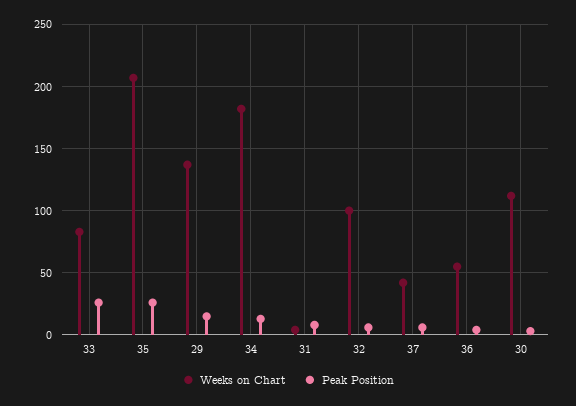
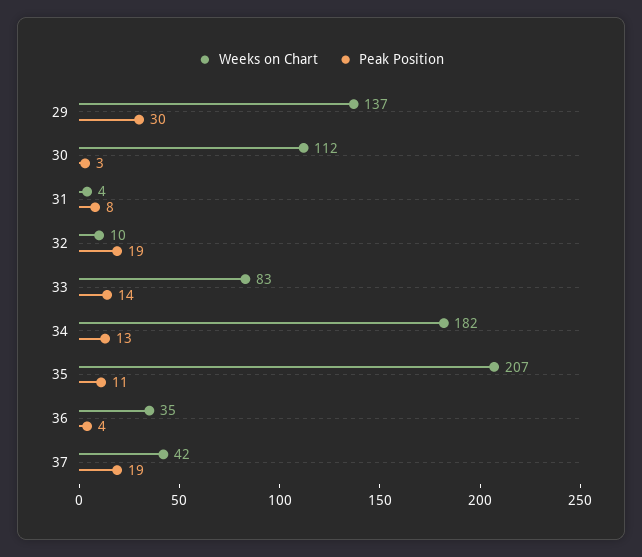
  {
    "Weeks on Chart": {
      "33": 83,
      "35": 207,
      "29": 137,
      "34": 182,
      "31": 4,
-     "32": 100,
+     "32": 10,
      "37": 42,
-     "36": 55,
+     "36": 35,
      "30": 112
    },
    "Peak Position": {
-     "33": 25,
+     "33": 14,
-     "35": 25,
+     "35": 11,
-     "29": 15,
+     "29": 30,
      "34": 13,
      "31": 8,
-     "32": 5,
+     "32": 19,
-     "37": 5,
+     "37": 19,
      "36": 4,
      "30": 3
    }
  }

